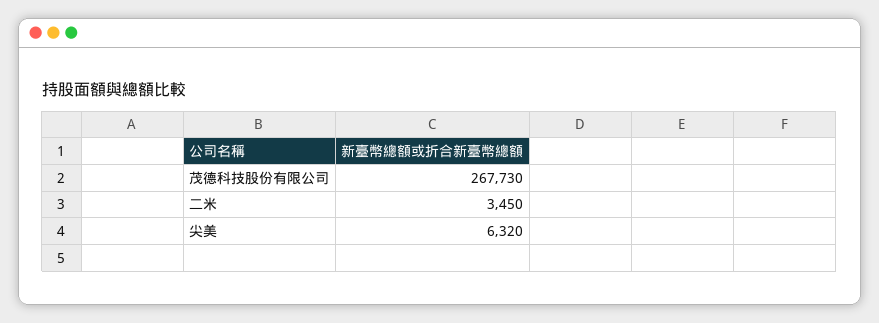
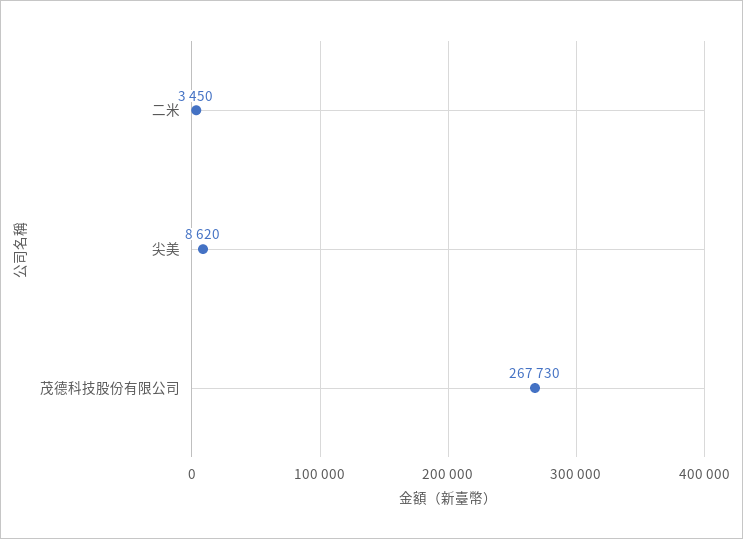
  {
    "茂德科技股份有限公司": 267730,
    "二米": 3450,
-   "尖美": 6320
+   "尖美": 8620
  }

